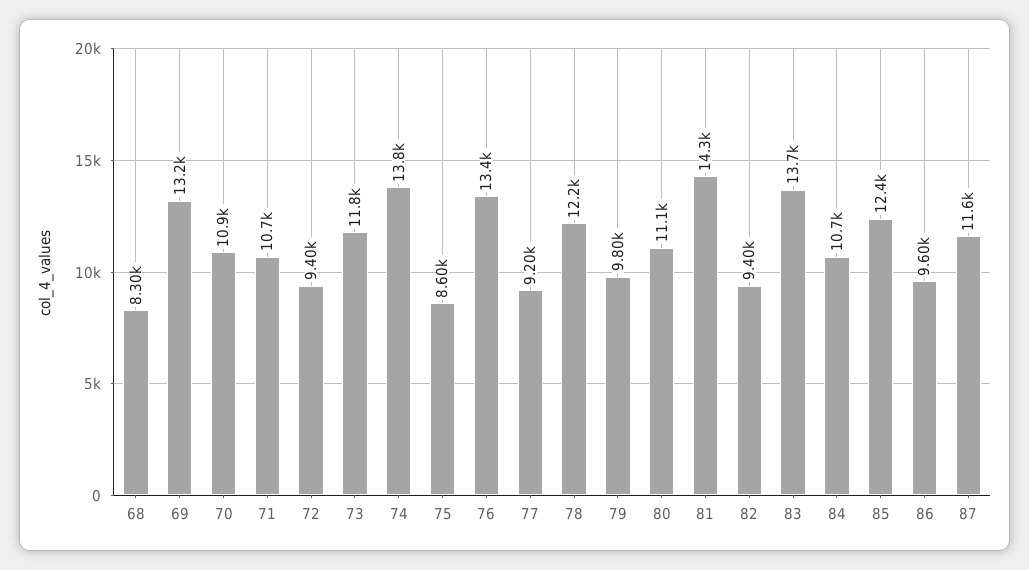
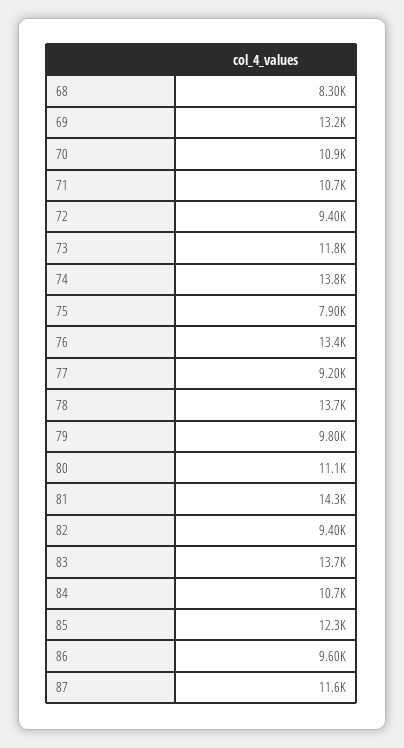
  {
    "68": 8300,
    "69": 13200,
    "70": 10900,
    "71": 10700,
    "72": 9400,
    "73": 11800,
    "74": 13800,
-   "75": 8600,
+   "75": 7900,
    "76": 13400,
    "77": 9200,
-   "78": 12200,
+   "78": 13700,
    "79": 9800,
    "80": 11100,
    "81": 14300,
    "82": 9400,
    "83": 13700,
    "84": 10700,
-   "85": 12400,
+   "85": 12300,
    "86": 9600,
    "87": 11600
  }

